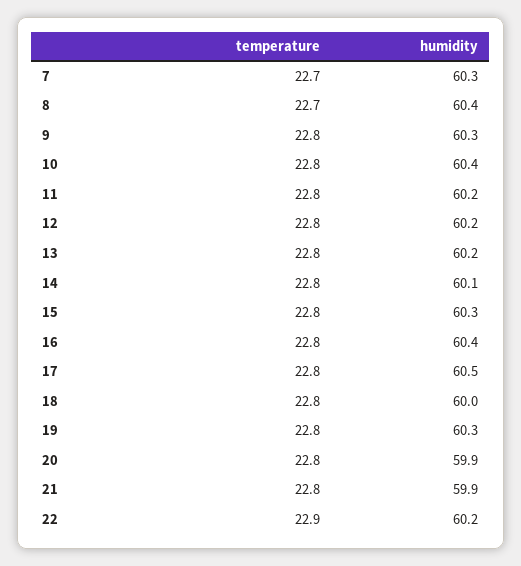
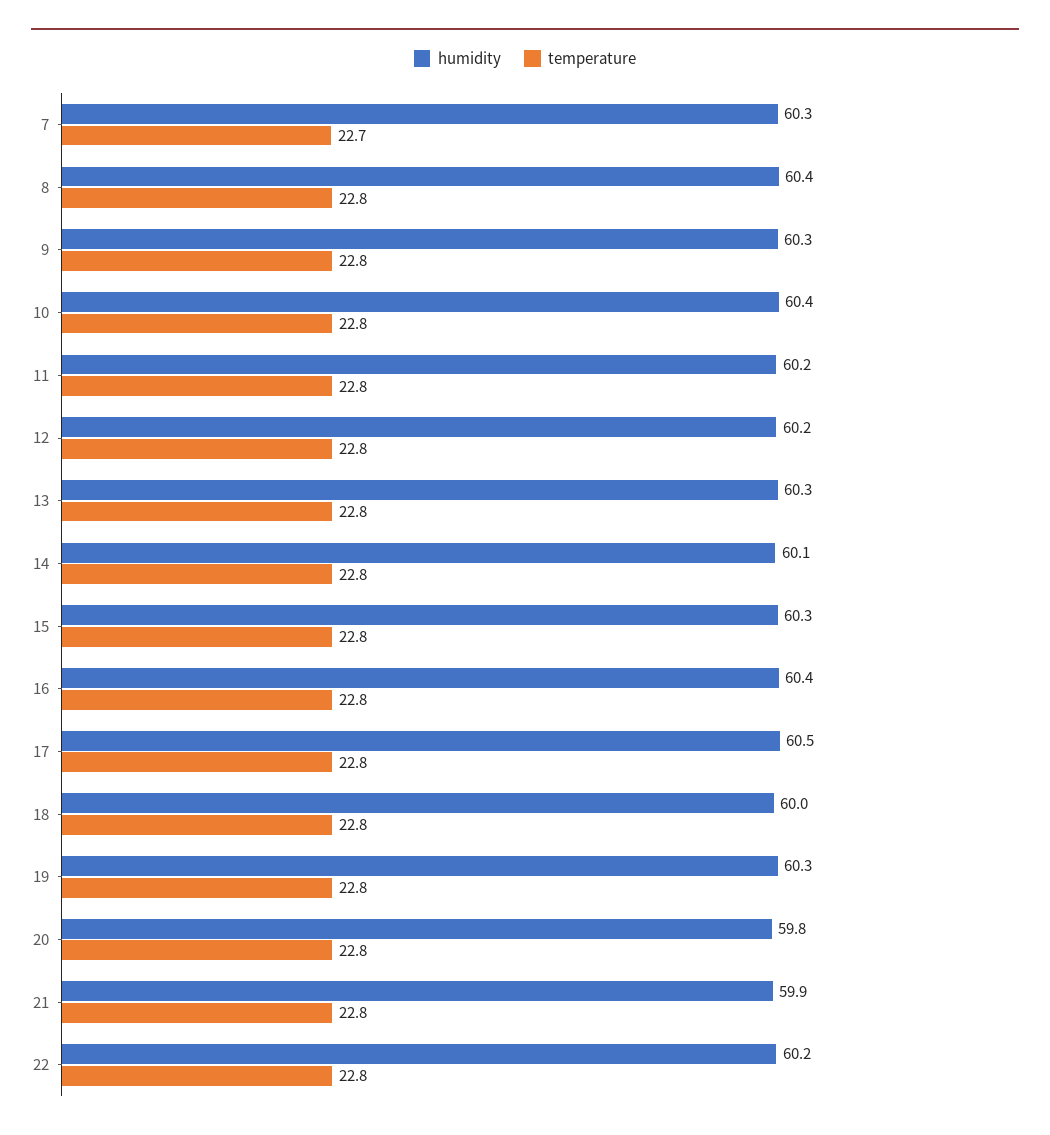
  {
    "temperature": {
      "7": 22.7,
-     "8": 22.7,
+     "8": 22.8,
      "9": 22.8,
      "10": 22.8,
      "11": 22.8,
      "12": 22.8,
      "13": 22.8,
      "14": 22.8,
      "15": 22.8,
      "16": 22.8,
      "17": 22.8,
      "18": 22.8,
      "19": 22.8,
      "20": 22.8,
      "21": 22.8,
-     "22": 22.9
+     "22": 22.8
    },
    "humidity": {
      "7": 60.3,
      "8": 60.4,
      "9": 60.3,
      "10": 60.4,
      "11": 60.2,
      "12": 60.2,
-     "13": 60.2,
+     "13": 60.3,
      "14": 60.1,
      "15": 60.3,
      "16": 60.4,
      "17": 60.5,
      "18": 60,
      "19": 60.3,
-     "20": 59.9,
+     "20": 59.8,
      "21": 59.9,
      "22": 60.2
    }
  }

